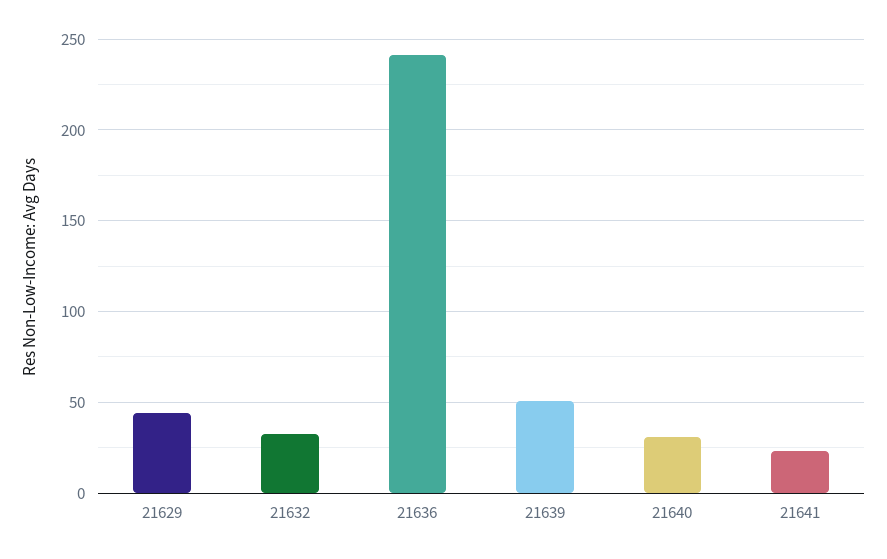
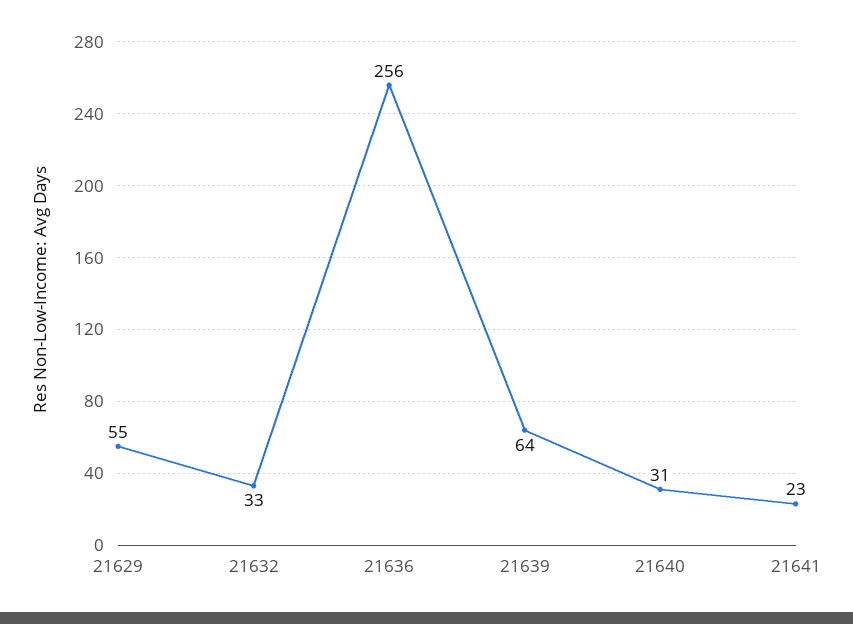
  {
-   "21629": 45,
+   "21629": 55,
    "21632": 33,
-   "21636": 240,
+   "21636": 256,
-   "21639": 50,
+   "21639": 64,
    "21640": 31,
    "21641": 23
  }

